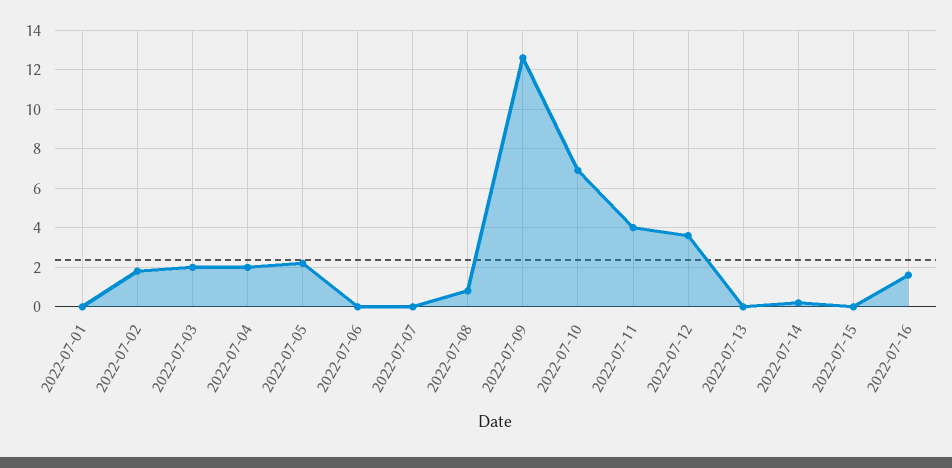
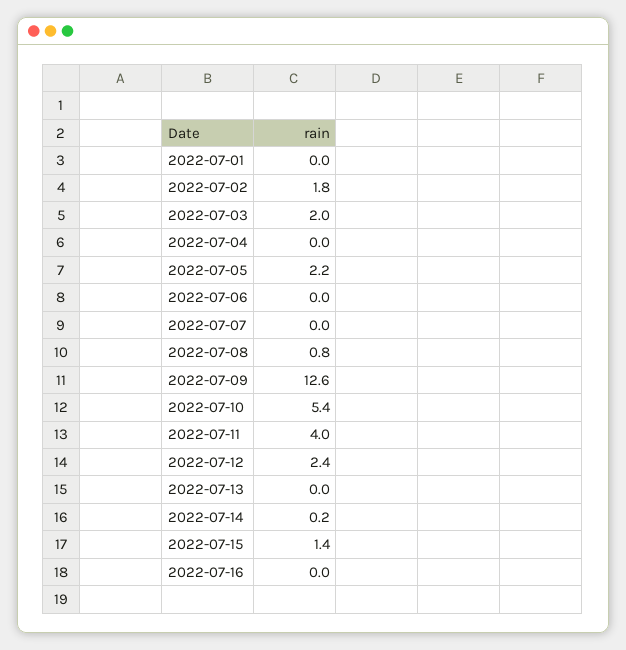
  {
    "2022-07-01": 0,
    "2022-07-02": 1.8,
    "2022-07-03": 2,
-   "2022-07-04": 2,
+   "2022-07-04": 0,
    "2022-07-05": 2.2,
    "2022-07-06": 0,
    "2022-07-07": 0,
    "2022-07-08": 0.8,
    "2022-07-09": 12.6,
-   "2022-07-10": 7,
+   "2022-07-10": 5.4,
    "2022-07-11": 4,
-   "2022-07-12": 3.5,
+   "2022-07-12": 2.4,
    "2022-07-13": 0,
    "2022-07-14": 0.2,
-   "2022-07-15": 0,
+   "2022-07-15": 1.4,
-   "2022-07-16": 1.5
+   "2022-07-16": 0
  }

